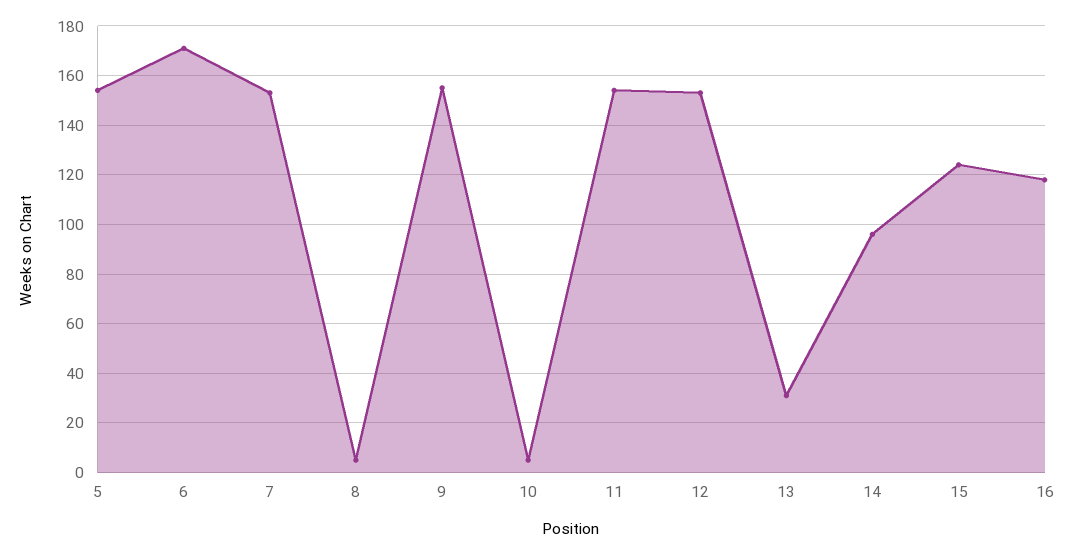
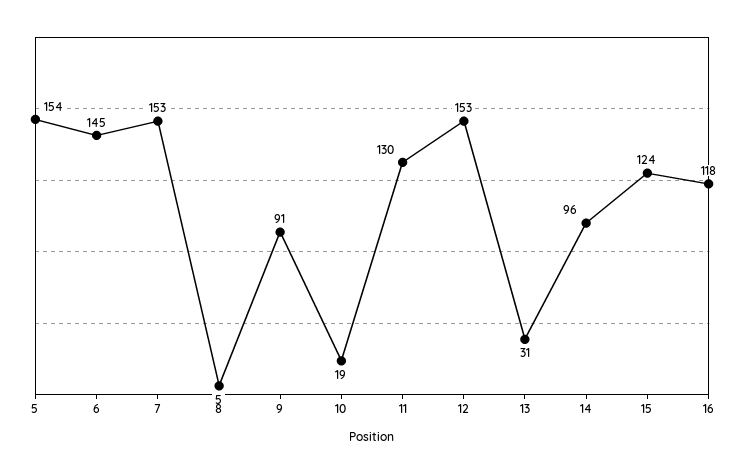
  {
    "5": 154,
-   "6": 170,
+   "6": 145,
    "7": 153,
    "8": 5,
-   "9": 155,
+   "9": 91,
-   "10": 5,
+   "10": 19,
-   "11": 155,
+   "11": 130,
    "12": 153,
    "13": 31,
    "14": 96,
    "15": 124,
    "16": 118
  }

